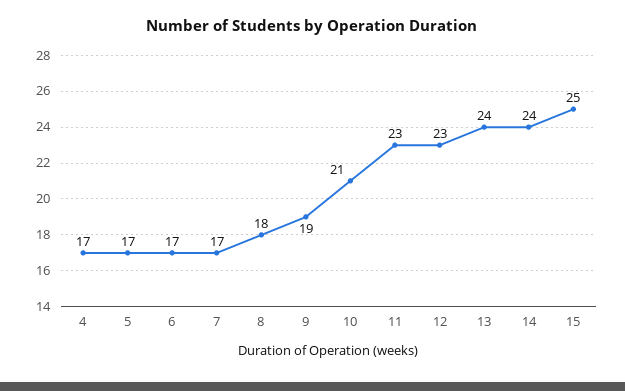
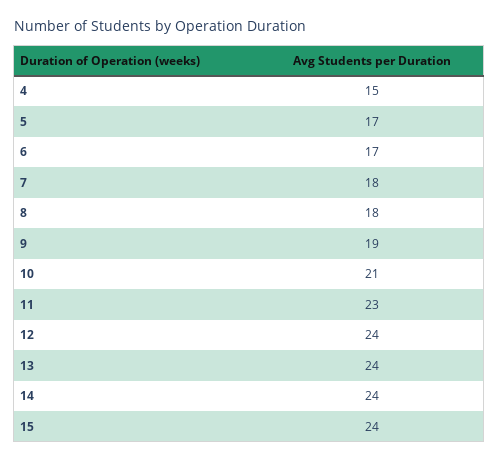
  {
-   "4": 17,
+   "4": 15,
    "5": 17,
    "6": 17,
-   "7": 17,
+   "7": 18,
    "8": 18,
    "9": 19,
    "10": 21,
    "11": 23,
-   "12": 23,
+   "12": 24,
    "13": 24,
    "14": 24,
-   "15": 25
+   "15": 24
  }

